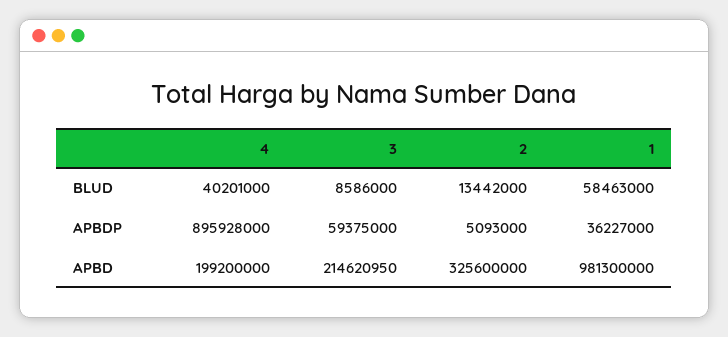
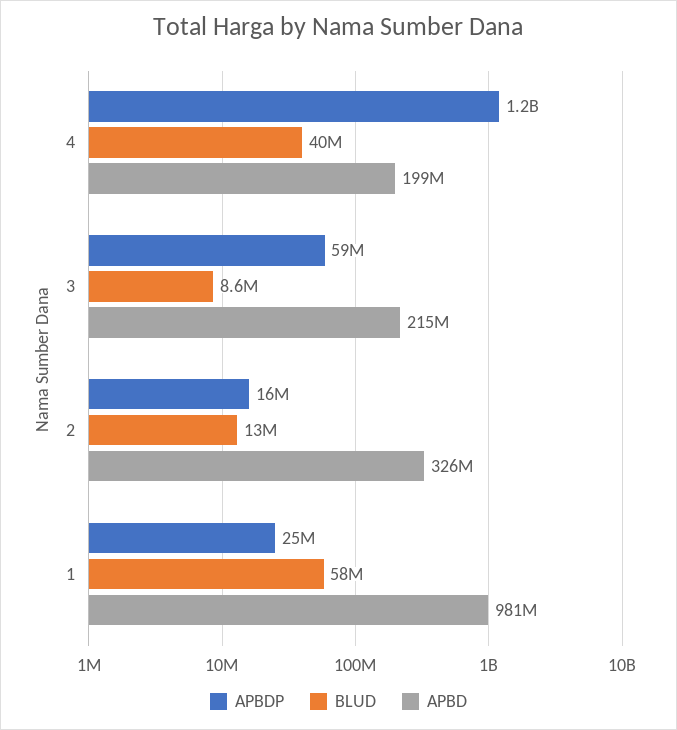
  {
    "BLUD": {
      "4": 40201000,
      "3": 8586000,
      "2": 13442000,
      "1": 58463000
    },
    "APBDP": {
-     "4": 895928000,
+     "4": 1200000000,
      "3": 59375000,
-     "2": 5093000,
+     "2": 16000000,
-     "1": 36227000
+     "1": 25000000
    },
    "APBD": {
      "4": 199200000,
      "3": 214620950,
      "2": 325600000,
      "1": 981300000
    }
  }

